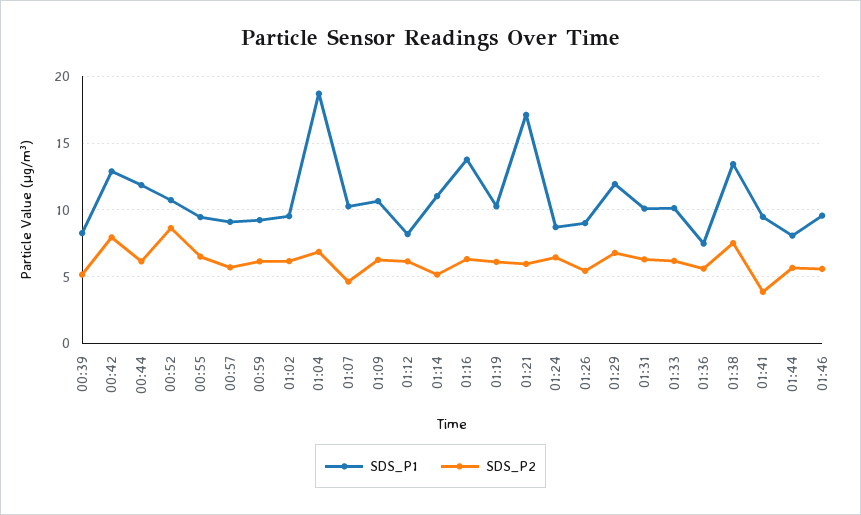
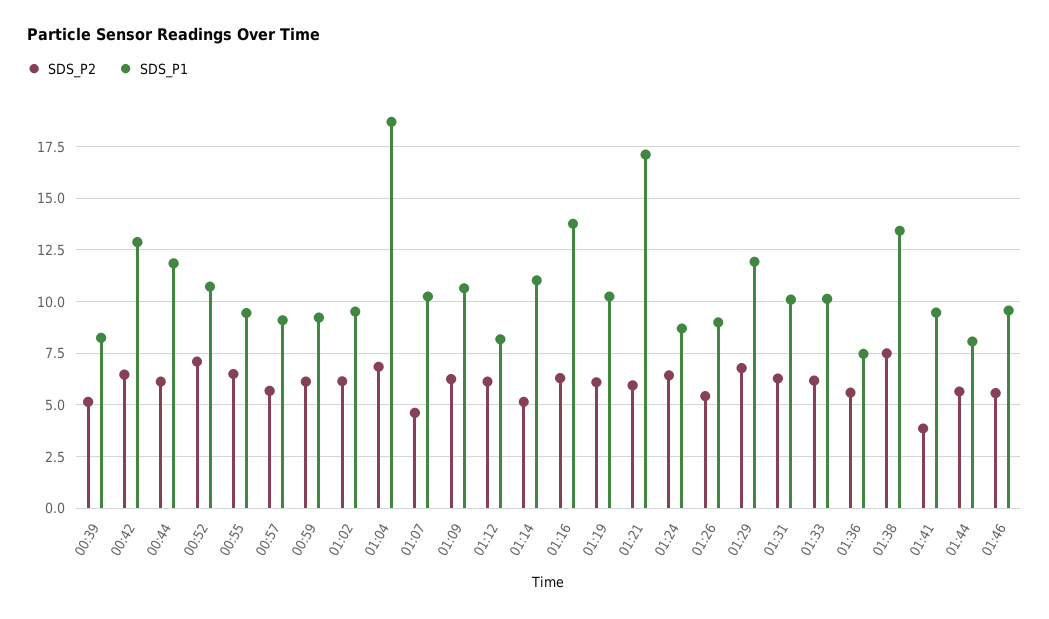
  {
    "SDS_P1": {
      "00:39": 8.5,
      "00:42": 13,
      "00:44": 12,
      "00:52": 10.5,
      "00:55": 9.5,
      "00:57": 9,
      "00:59": 9,
      "01:02": 9.5,
      "01:04": 18.5,
      "01:07": 10.5,
      "01:09": 10.5,
      "01:12": 8,
      "01:14": 11,
      "01:16": 14,
      "01:19": 10.5,
      "01:21": 17,
      "01:24": 8.5,
      "01:26": 9,
      "01:29": 12,
      "01:31": 10,
      "01:33": 10,
      "01:36": 7.5,
      "01:38": 13.5,
      "01:41": 9.5,
      "01:44": 8,
      "01:46": 9.5
    },
    "SDS_P2": {
      "00:39": 5,
-     "00:42": 8,
+     "00:42": 6.5,
      "00:44": 6,
-     "00:52": 8.5,
+     "00:52": 7,
      "00:55": 6.5,
      "00:57": 5.5,
      "00:59": 6,
      "01:02": 6,
      "01:04": 7,
      "01:07": 4.5,
      "01:09": 6.5,
      "01:12": 6,
      "01:14": 5,
      "01:16": 6.5,
      "01:19": 6,
      "01:21": 6,
      "01:24": 6.5,
      "01:26": 5.5,
      "01:29": 7,
      "01:31": 6.5,
      "01:33": 6,
      "01:36": 5.5,
      "01:38": 7.5,
      "01:41": 4,
      "01:44": 5.5,
      "01:46": 5.5
    }
  }

